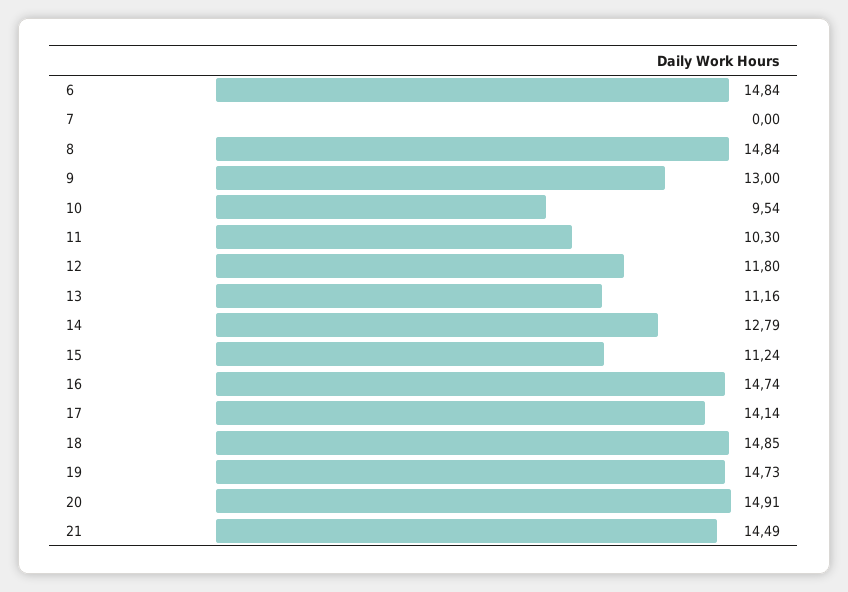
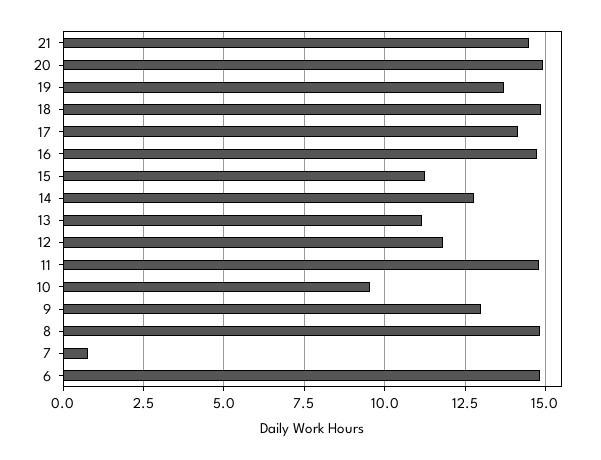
  {
    "6": 14.84,
-   "7": 0,
+   "7": 0.75,
    "8": 14.84,
    "9": 13,
    "10": 9.54,
-   "11": 10.3,
+   "11": 14.75,
    "12": 11.8,
    "13": 11.16,
    "14": 12.79,
    "15": 11.24,
    "16": 14.74,
    "17": 14.14,
    "18": 14.85,
-   "19": 14.73,
+   "19": 13.75,
    "20": 14.91,
    "21": 14.49
  }

